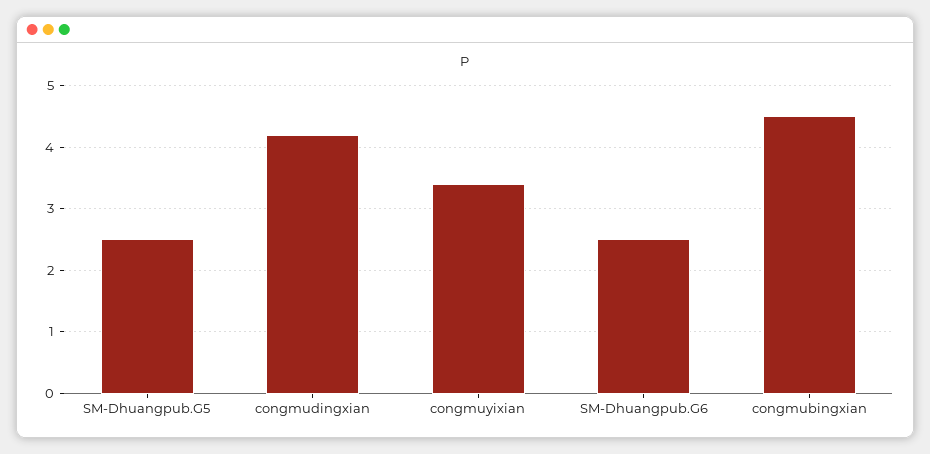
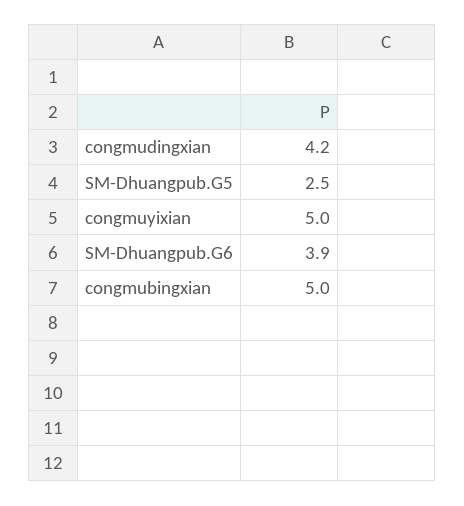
  {
    "SM-Dhuangpub.G5": 2.5,
    "congmudingxian": 4.2,
-   "congmuyixian": 3.4,
+   "congmuyixian": 5,
-   "SM-Dhuangpub.G6": 2.5,
+   "SM-Dhuangpub.G6": 3.9,
-   "congmubingxian": 4.5
+   "congmubingxian": 5
  }

